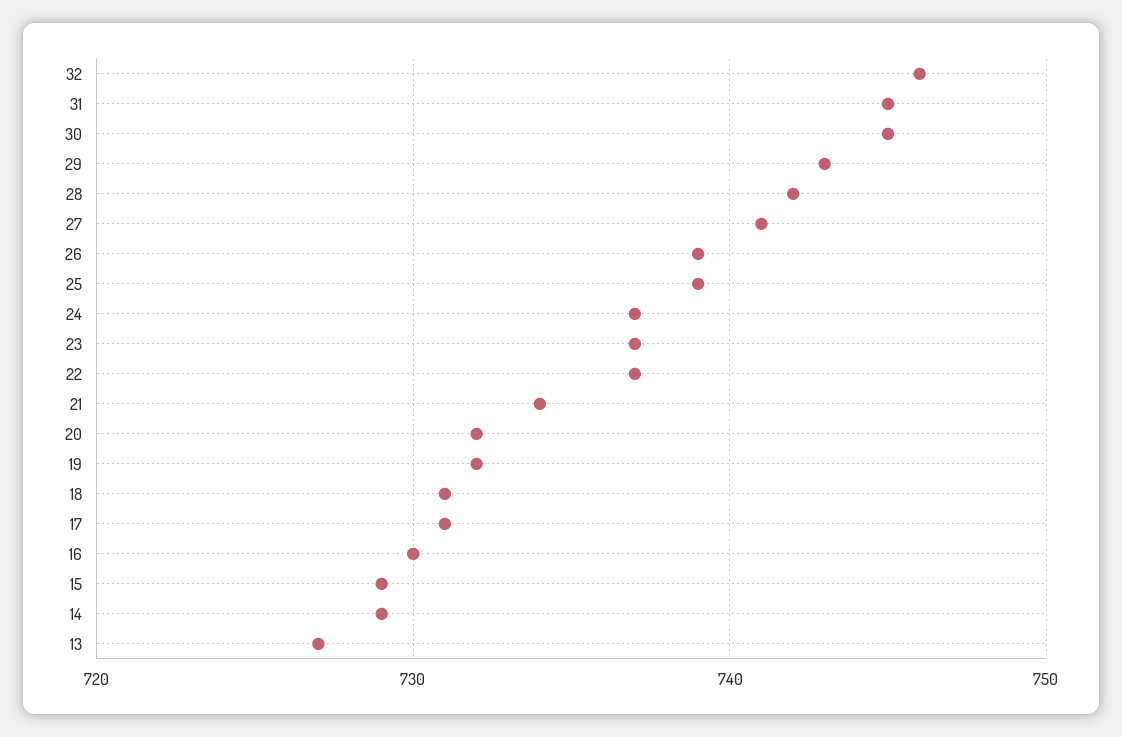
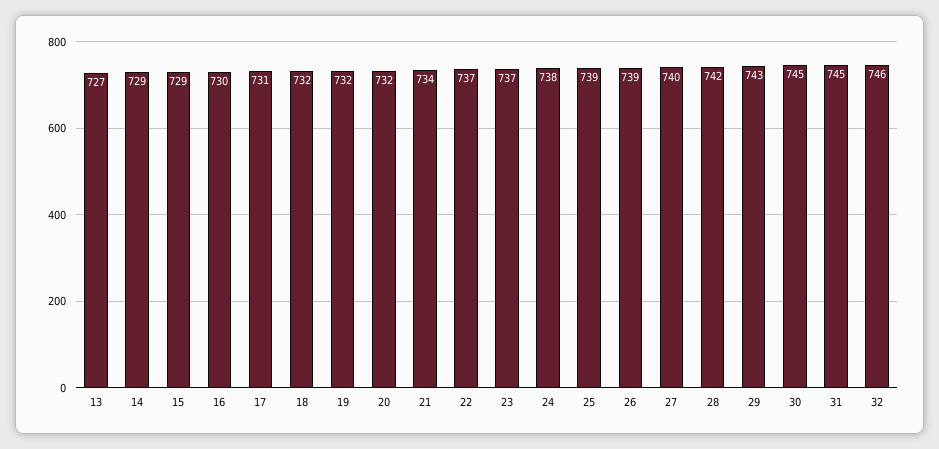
  {
    "32": 746,
    "31": 745,
    "30": 745,
    "29": 743,
    "28": 742,
-   "27": 741,
+   "27": 740,
    "26": 739,
    "25": 739,
-   "24": 737,
+   "24": 738,
    "23": 737,
    "22": 737,
    "21": 734,
    "20": 732,
    "19": 732,
-   "18": 731,
+   "18": 732,
    "17": 731,
    "16": 730,
    "15": 729,
    "14": 729,
    "13": 727
  }

